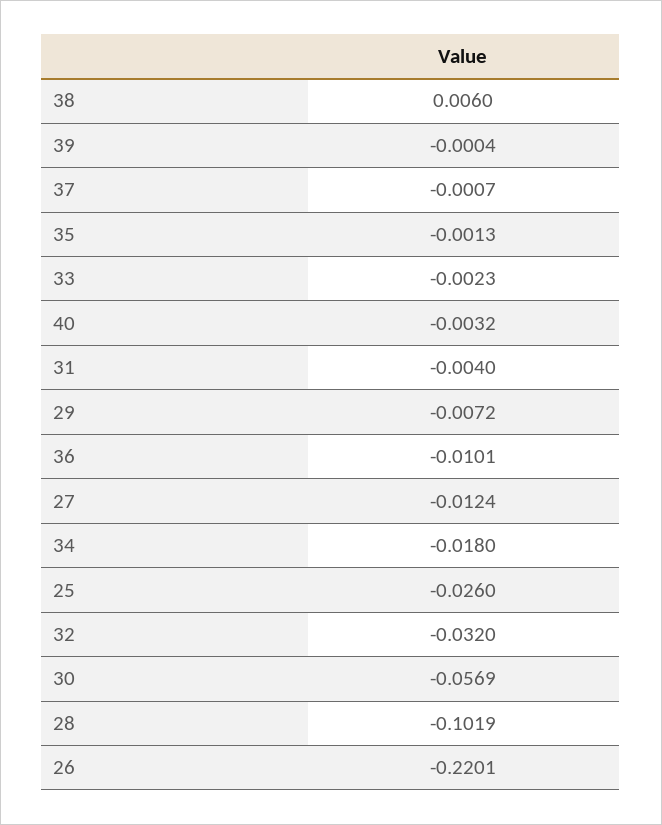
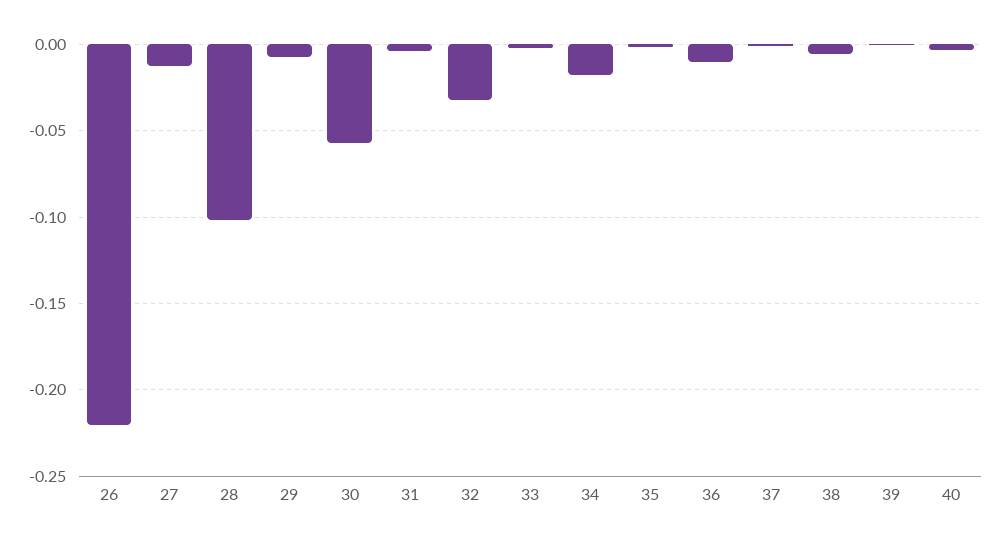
  {
-   "38": 0.006,
+   "38": -0.005,
    "39": -0.0004,
    "37": -0.0007,
    "35": -0.0013,
    "33": -0.0023,
    "40": -0.0032,
    "31": -0.004,
    "29": -0.0072,
    "36": -0.0101,
    "27": -0.0124,
    "34": -0.018,
-   "25": -0.026,
    "32": -0.032,
    "30": -0.0569,
    "28": -0.1019,
    "26": -0.2201
  }

